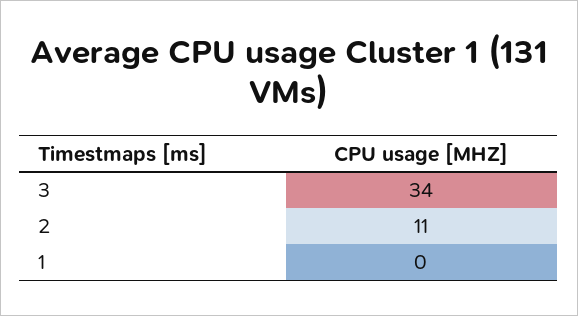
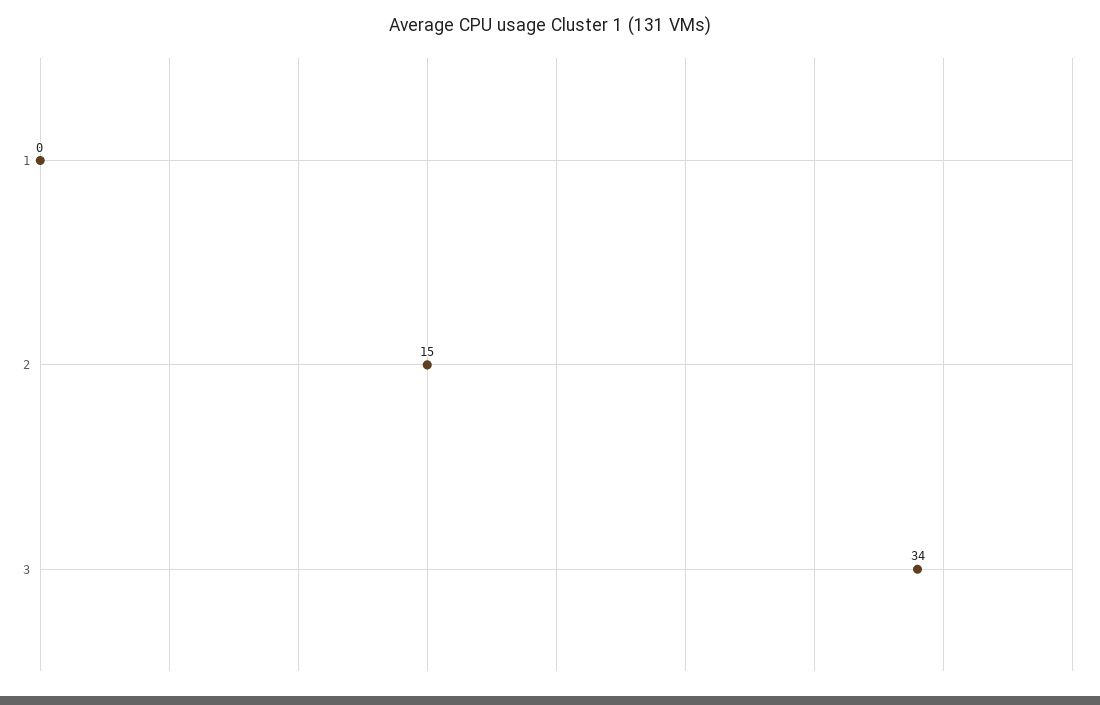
  {
    "3": 34,
-   "2": 11,
+   "2": 15,
    "1": 0
  }

